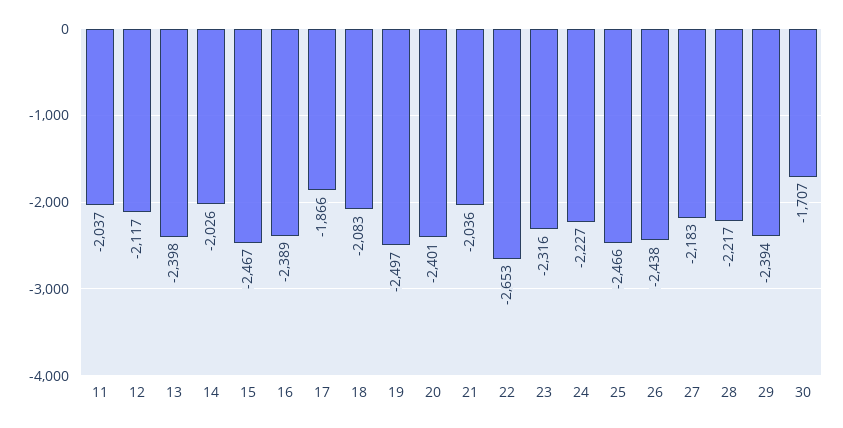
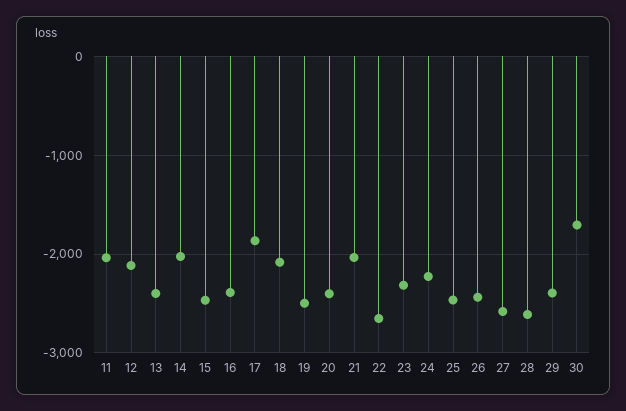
  {
    "11": -2037,
    "12": -2117,
    "13": -2398,
    "14": -2026,
    "15": -2467,
    "16": -2389,
    "17": -1866,
    "18": -2083,
    "19": -2497,
    "20": -2401,
    "21": -2036,
    "22": -2653,
    "23": -2316,
    "24": -2227,
    "25": -2466,
    "26": -2438,
-   "27": -2183,
+   "27": -2600,
-   "28": -2217,
+   "28": -2600,
    "29": -2394,
    "30": -1707
  }

